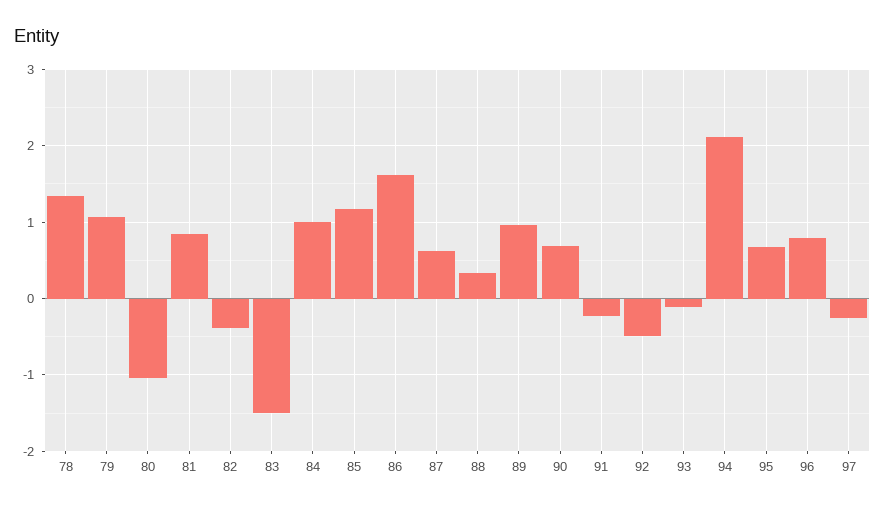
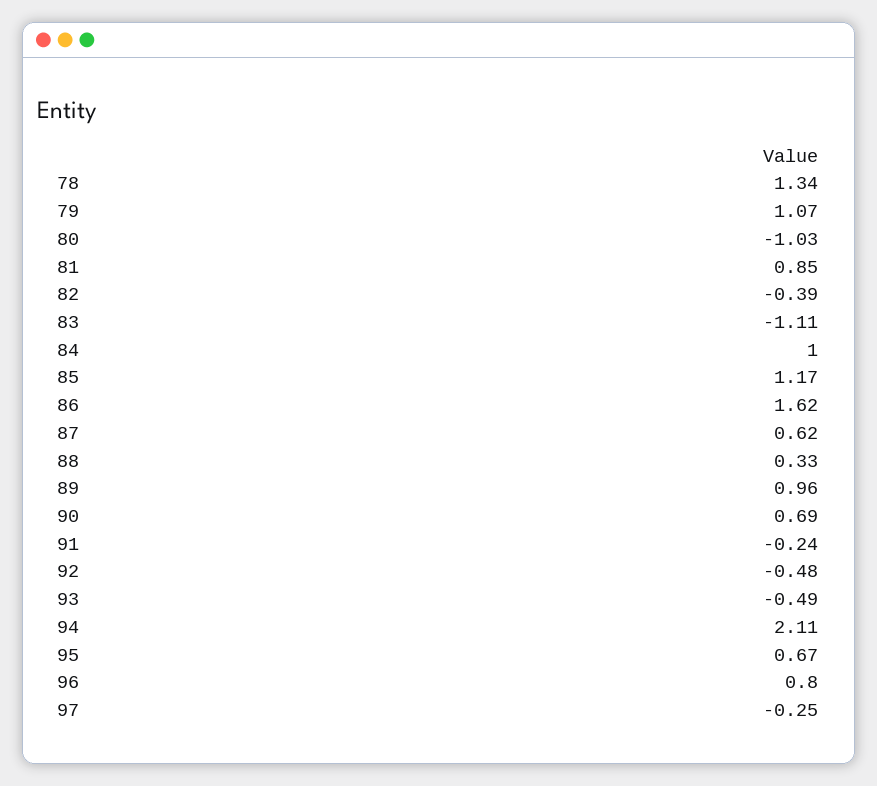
  {
    "78": 1.34,
    "79": 1.07,
    "80": -1.03,
    "81": 0.85,
    "82": -0.39,
-   "83": -1.5,
+   "83": -1.11,
    "84": 1,
    "85": 1.17,
    "86": 1.62,
    "87": 0.62,
    "88": 0.33,
    "89": 0.96,
    "90": 0.69,
    "91": -0.24,
    "92": -0.48,
-   "93": -0.1,
+   "93": -0.49,
    "94": 2.11,
    "95": 0.67,
    "96": 0.8,
    "97": -0.25
  }

